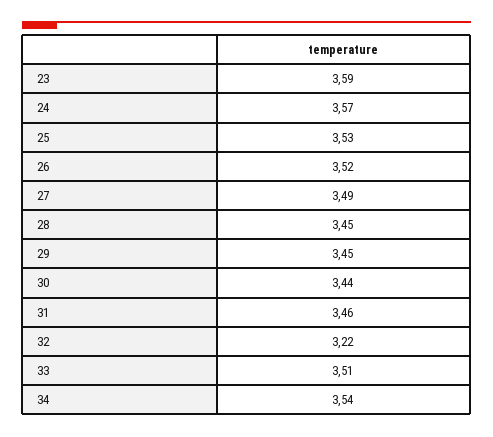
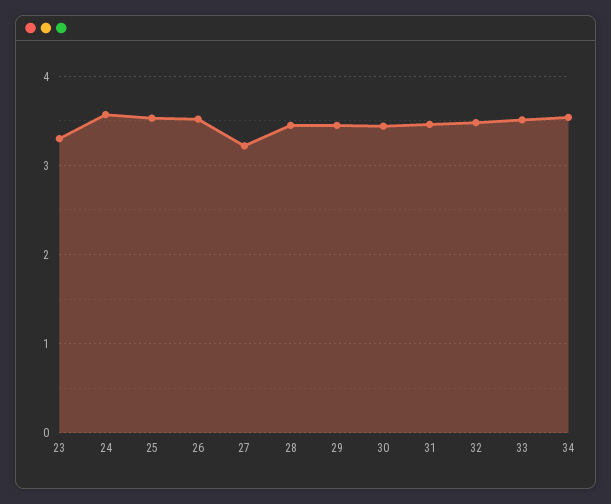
  {
-   "23": 3.59,
+   "23": 3.3,
    "24": 3.57,
    "25": 3.53,
    "26": 3.52,
-   "27": 3.49,
+   "27": 3.2,
    "28": 3.45,
    "29": 3.45,
    "30": 3.44,
    "31": 3.46,
-   "32": 3.22,
+   "32": 3.5,
    "33": 3.51,
    "34": 3.54
  }

